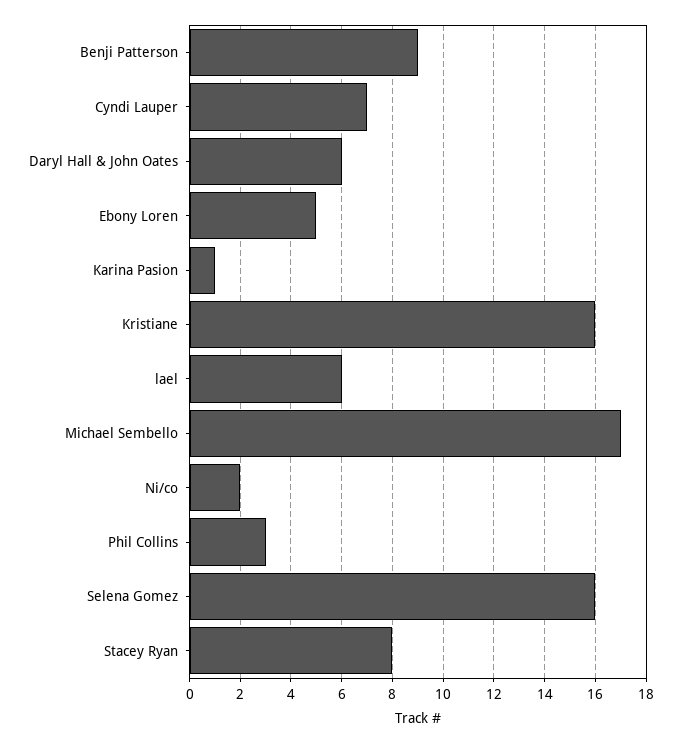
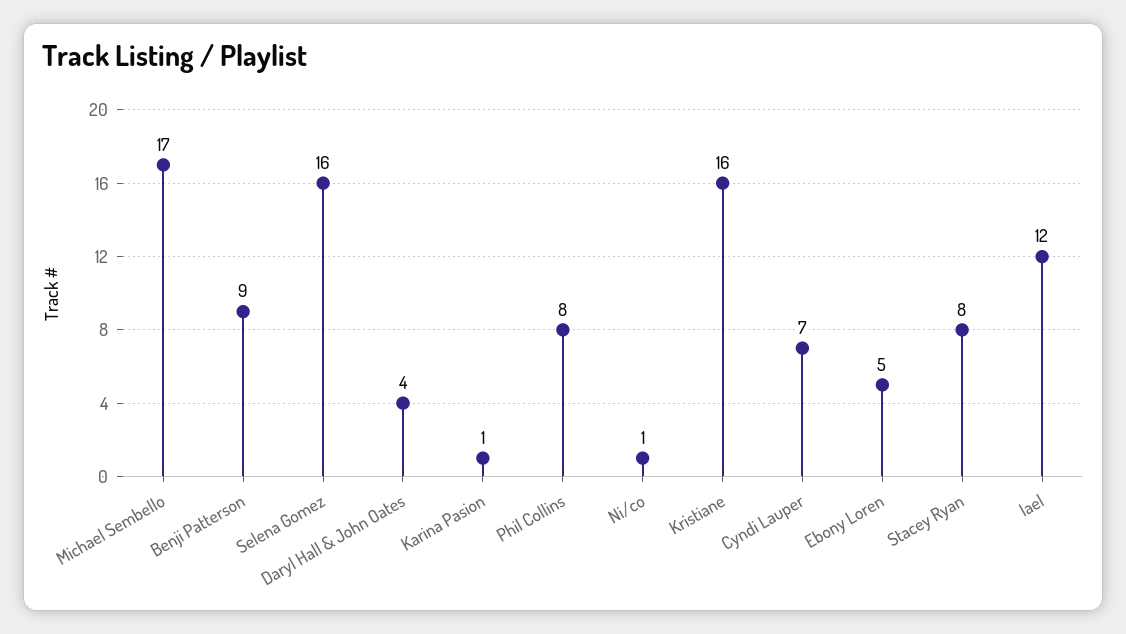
  {
    "Benji Patterson": 9,
    "Cyndi Lauper": 7,
-   "Daryl Hall & John Oates": 6,
+   "Daryl Hall & John Oates": 4,
    "Ebony Loren": 5,
    "Karina Pasion": 1,
    "Kristiane": 16,
-   "lael": 6,
+   "lael": 12,
    "Michael Sembello": 17,
-   "Ni/co": 2,
+   "Ni/co": 1,
-   "Phil Collins": 3,
+   "Phil Collins": 8,
    "Selena Gomez": 16,
    "Stacey Ryan": 8
  }

